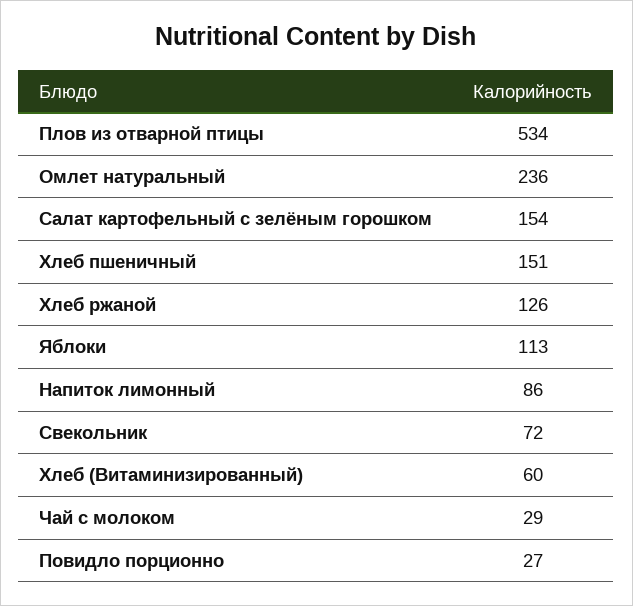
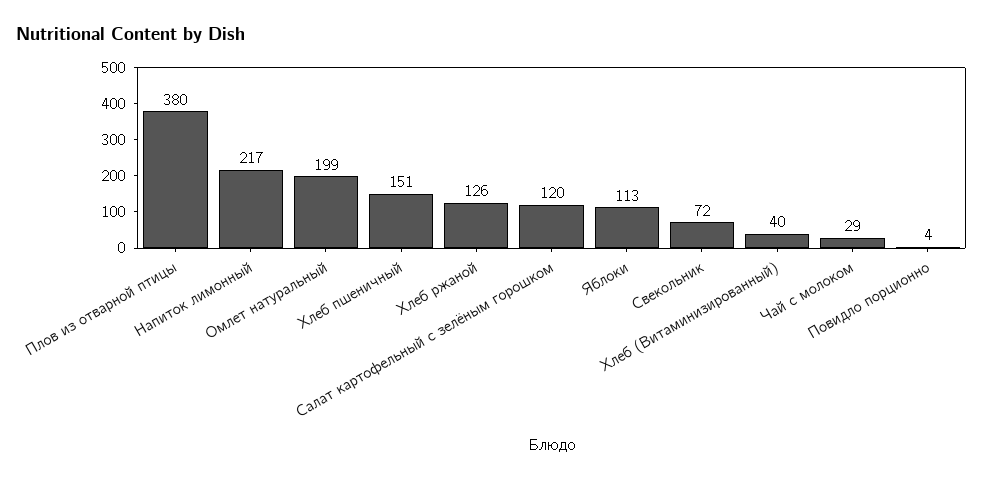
  {
-   "Плов из отварной птицы": 534,
+   "Плов из отварной птицы": 380,
-   "Омлет натуральный": 236,
+   "Омлет натуральный": 199,
-   "Салат картофельный с зелёным горошком": 154,
+   "Салат картофельный с зелёным горошком": 120,
    "Хлеб пшеничный": 151,
    "Хлеб ржаной": 126,
    "Яблоки": 113,
-   "Напиток лимонный": 86,
+   "Напиток лимонный": 217,
    "Свекольник": 72,
-   "Хлеб (Витаминизированный)": 60,
+   "Хлеб (Витаминизированный)": 40,
    "Чай с молоком": 29,
-   "Повидло порционно": 27
+   "Повидло порционно": 4
  }

